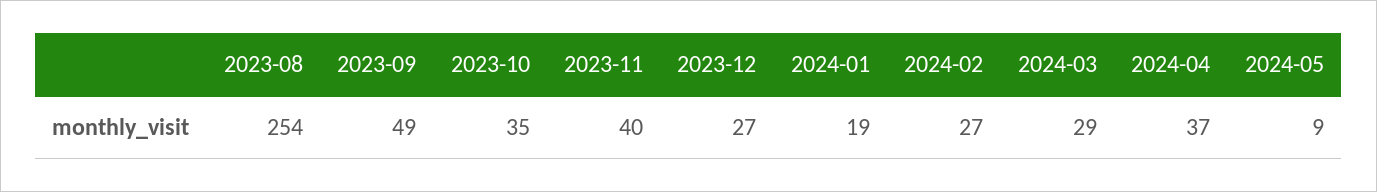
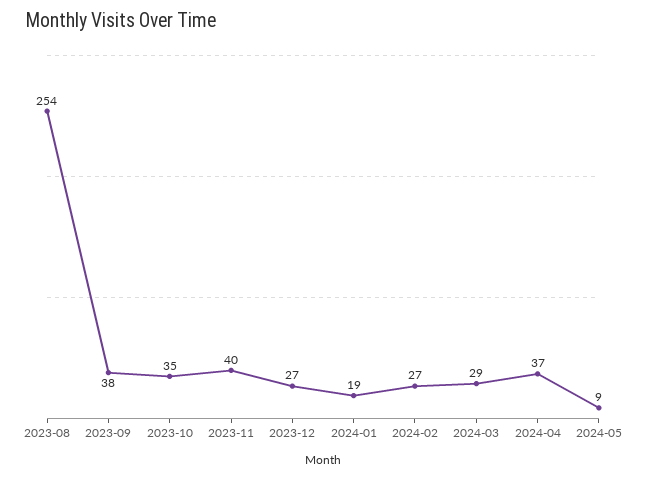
  {
    "2023-08": 254,
-   "2023-09": 49,
+   "2023-09": 38,
    "2023-10": 35,
    "2023-11": 40,
    "2023-12": 27,
    "2024-01": 19,
    "2024-02": 27,
    "2024-03": 29,
    "2024-04": 37,
    "2024-05": 9
  }

